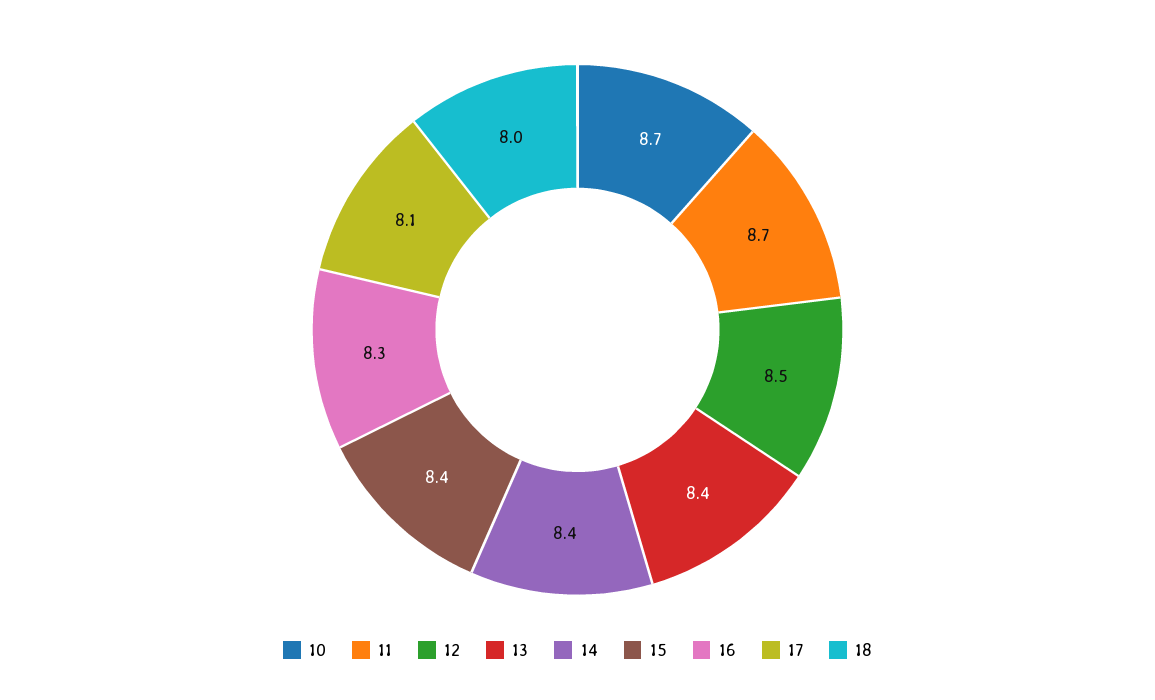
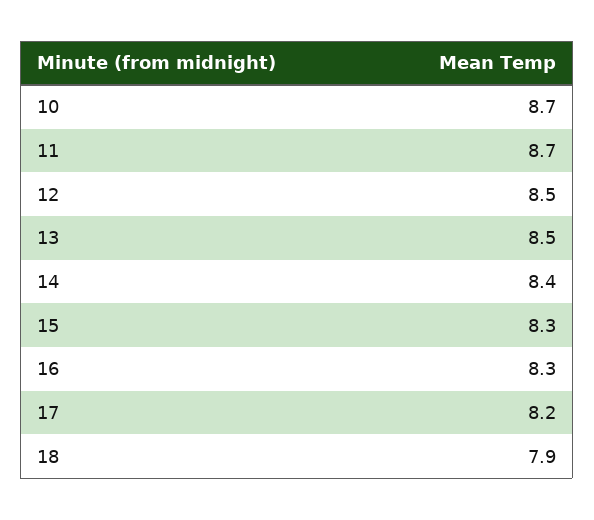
  {
    "10": 8.7,
    "11": 8.7,
    "12": 8.5,
-   "13": 8.4,
+   "13": 8.5,
    "14": 8.4,
-   "15": 8.4,
+   "15": 8.3,
    "16": 8.3,
-   "17": 8.1,
+   "17": 8.2,
-   "18": 8
+   "18": 7.9
  }

